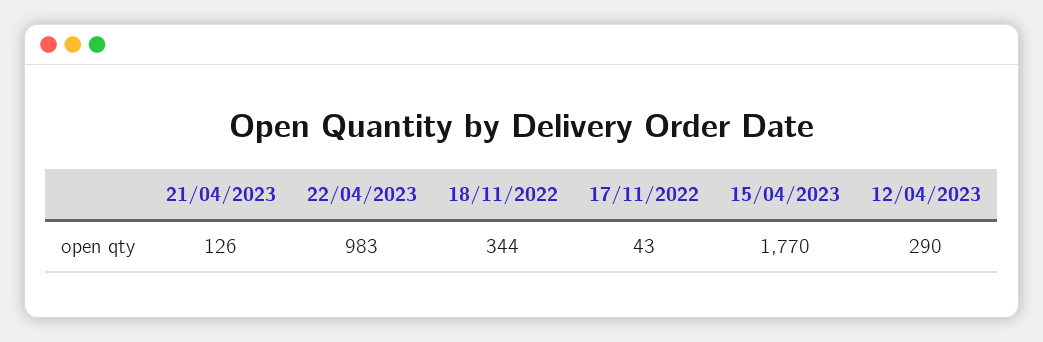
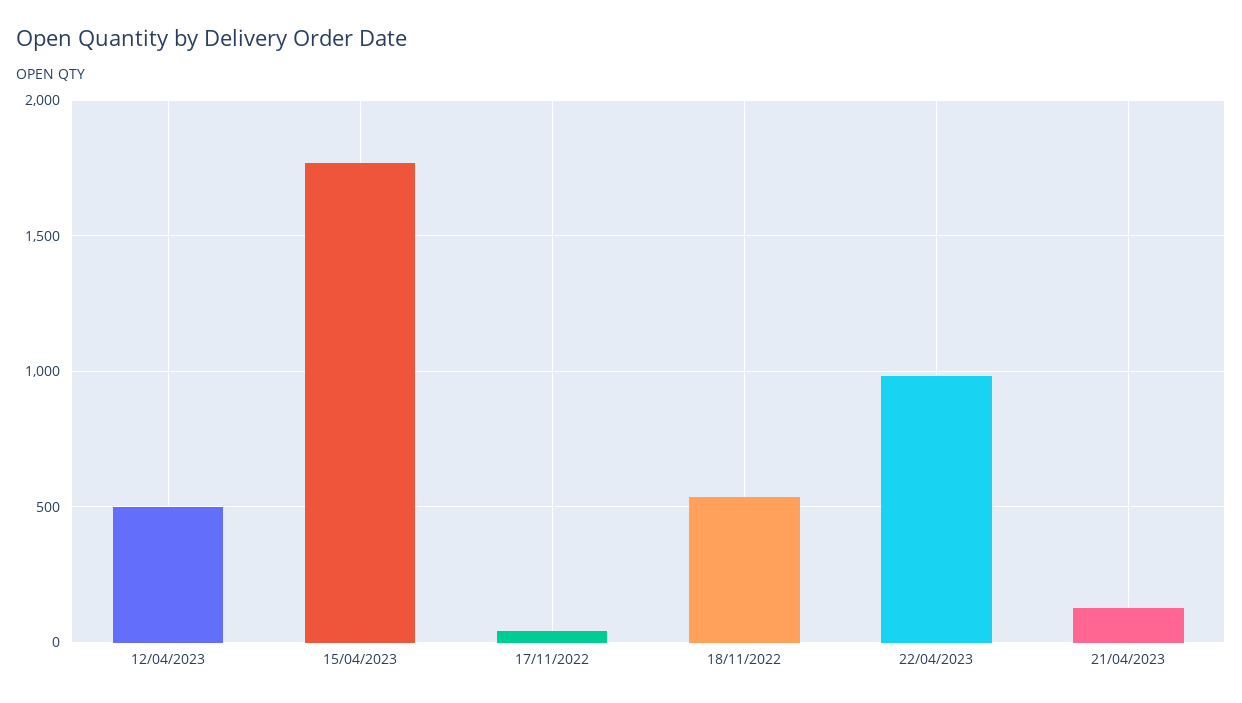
  {
    "21/04/2023": 126,
    "22/04/2023": 983,
-   "18/11/2022": 344,
+   "18/11/2022": 550,
    "17/11/2022": 43,
    "15/04/2023": 1770,
-   "12/04/2023": 290
+   "12/04/2023": 500
  }

